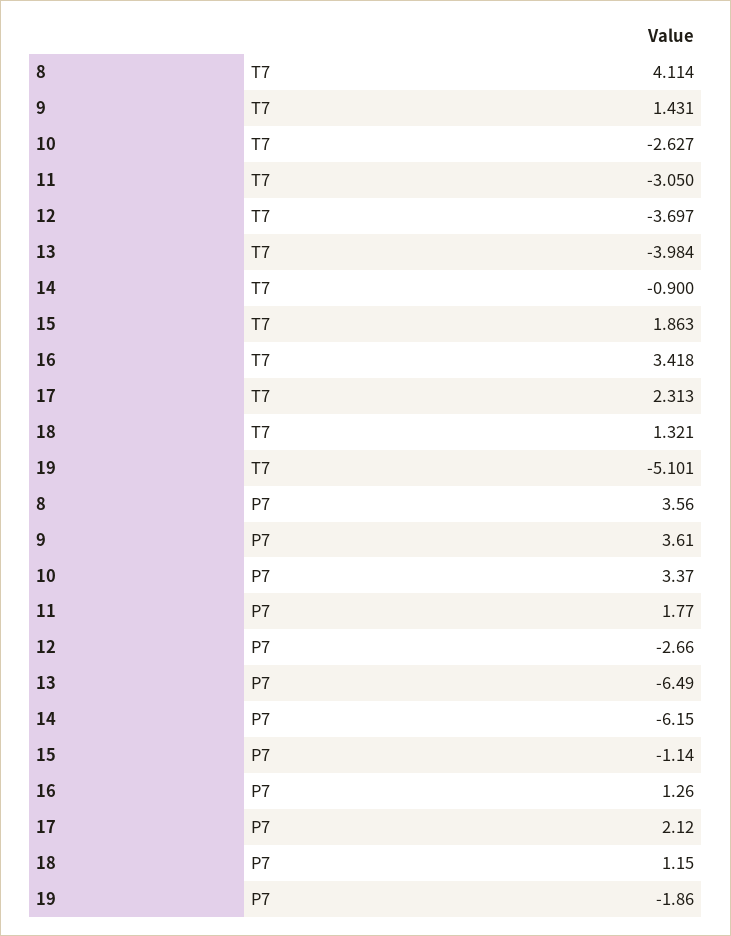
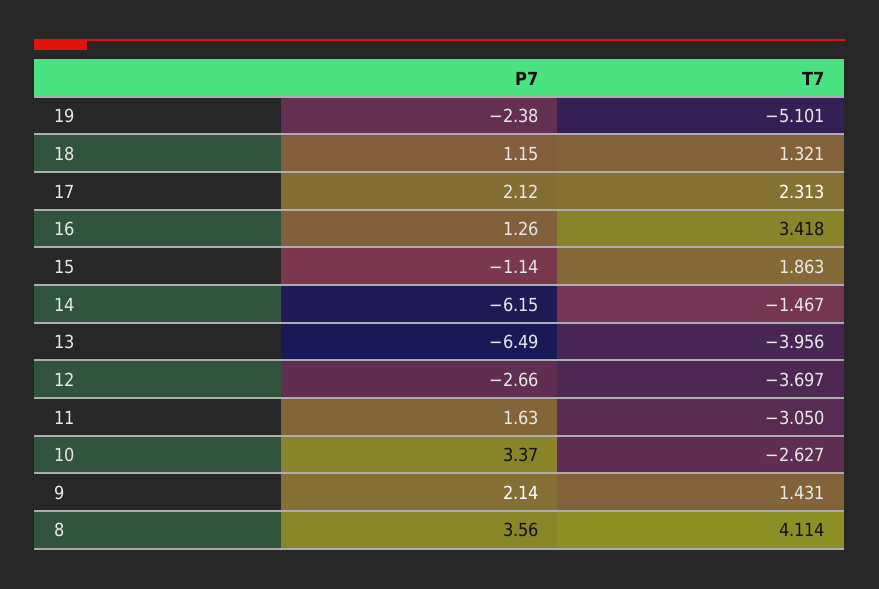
  {
    "8": {
      "T7": 4.114,
      "P7": 3.56
    },
    "9": {
      "T7": 1.431,
-     "P7": 3.61
+     "P7": 2.14
    },
    "10": {
      "T7": -2.627,
      "P7": 3.37
    },
    "11": {
      "T7": -3.05,
-     "P7": 1.77
+     "P7": 1.63
    },
    "12": {
      "T7": -3.697,
      "P7": -2.66
    },
    "13": {
-     "T7": -3.984,
+     "T7": -3.956,
      "P7": -6.49
    },
    "14": {
-     "T7": -0.9,
+     "T7": -1.467,
      "P7": -6.15
    },
    "15": {
      "T7": 1.863,
      "P7": -1.14
    },
    "16": {
      "T7": 3.418,
      "P7": 1.26
    },
    "17": {
      "T7": 2.313,
      "P7": 2.12
    },
    "18": {
      "T7": 1.321,
      "P7": 1.15
    },
    "19": {
      "T7": -5.101,
-     "P7": -1.86
+     "P7": -2.38
    }
  }

